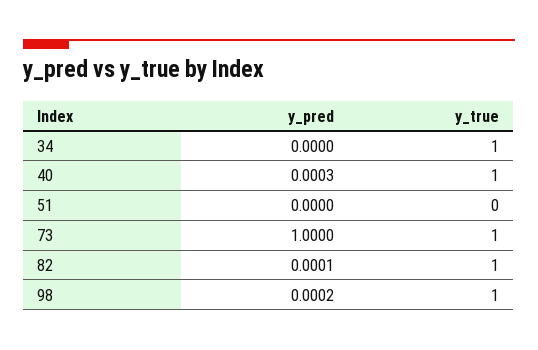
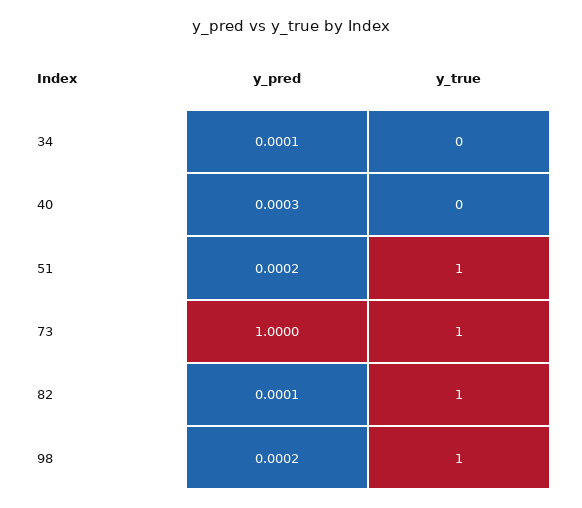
  {
    "y_pred": {
-     "34": 0,
+     "34": 0.0001,
      "40": 0.0003,
-     "51": 0,
+     "51": 0.0002,
      "73": 1,
      "82": 0.0001,
      "98": 0.0002
    },
    "y_true": {
-     "34": 1,
+     "34": 0,
-     "40": 1,
+     "40": 0,
-     "51": 0,
+     "51": 1,
      "73": 1,
      "82": 1,
      "98": 1
    }
  }

